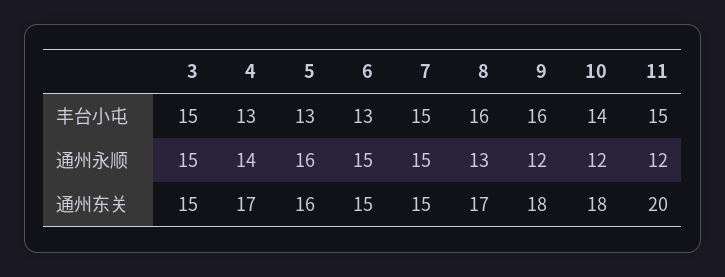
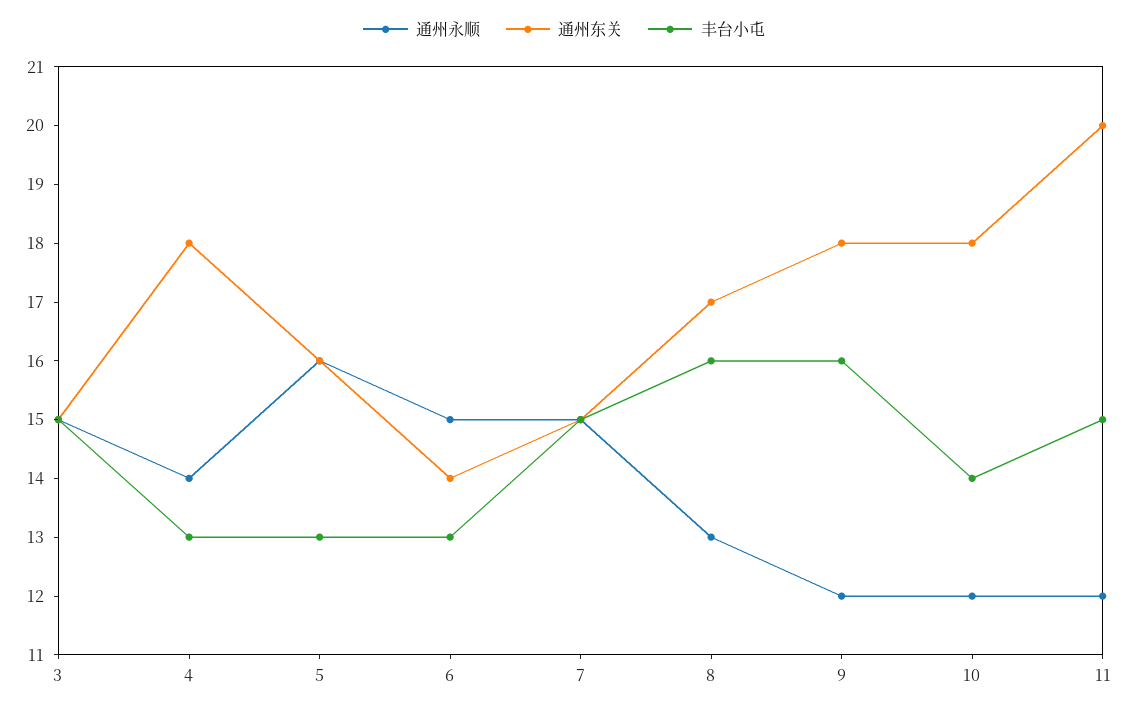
  {
    "丰台小屯": {
      "3": 15,
      "4": 13,
      "5": 13,
      "6": 13,
      "7": 15,
      "8": 16,
      "9": 16,
      "10": 14,
      "11": 15
    },
    "通州永顺": {
      "3": 15,
      "4": 14,
      "5": 16,
      "6": 15,
      "7": 15,
      "8": 13,
      "9": 12,
      "10": 12,
      "11": 12
    },
    "通州东关": {
      "3": 15,
-     "4": 17,
+     "4": 18,
      "5": 16,
-     "6": 15,
+     "6": 14,
      "7": 15,
      "8": 17,
      "9": 18,
      "10": 18,
      "11": 20
    }
  }

